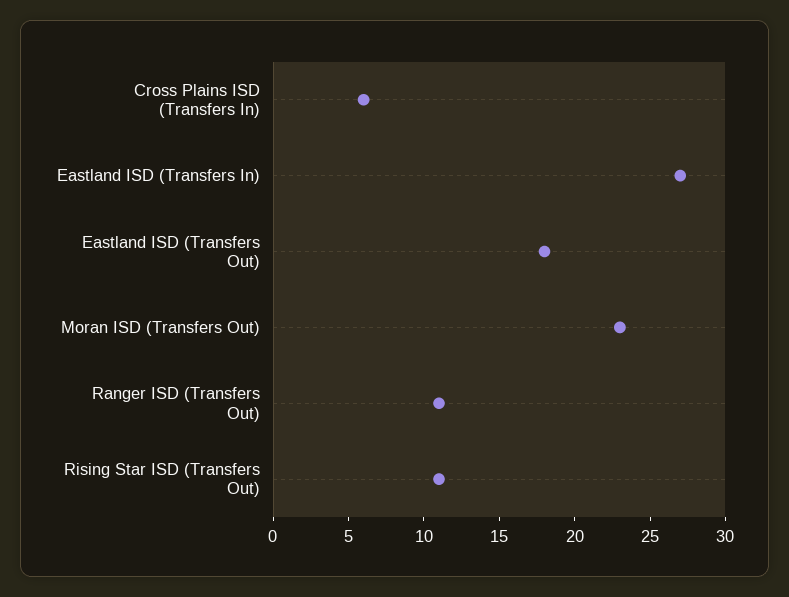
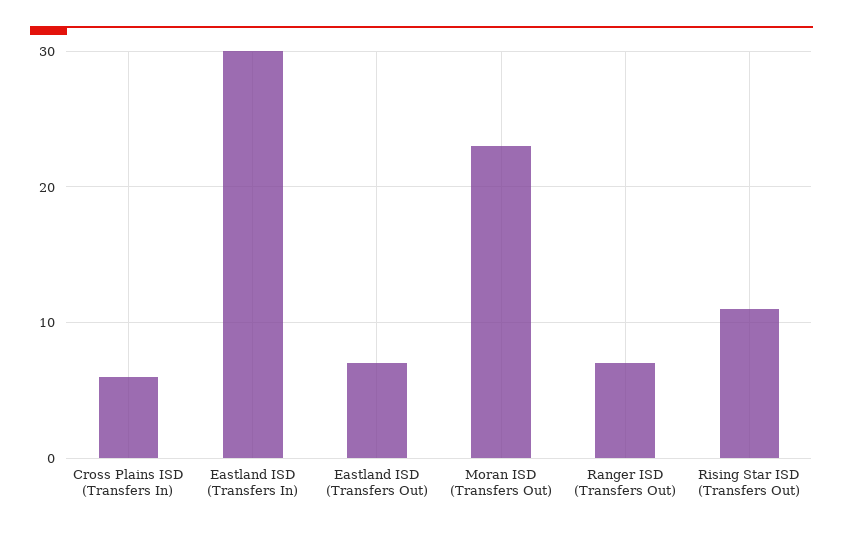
  {
    "Cross Plains ISD (Transfers In)": 6,
-   "Eastland ISD (Transfers In)": 27,
+   "Eastland ISD (Transfers In)": 30,
-   "Eastland ISD (Transfers Out)": 18,
+   "Eastland ISD (Transfers Out)": 7,
    "Moran ISD (Transfers Out)": 23,
-   "Ranger ISD (Transfers Out)": 11,
+   "Ranger ISD (Transfers Out)": 7,
    "Rising Star ISD (Transfers Out)": 11
  }

